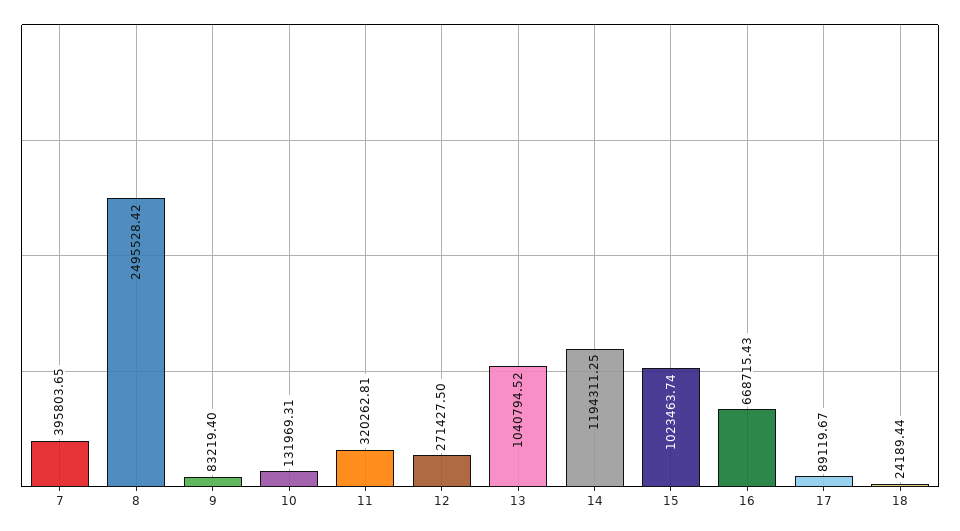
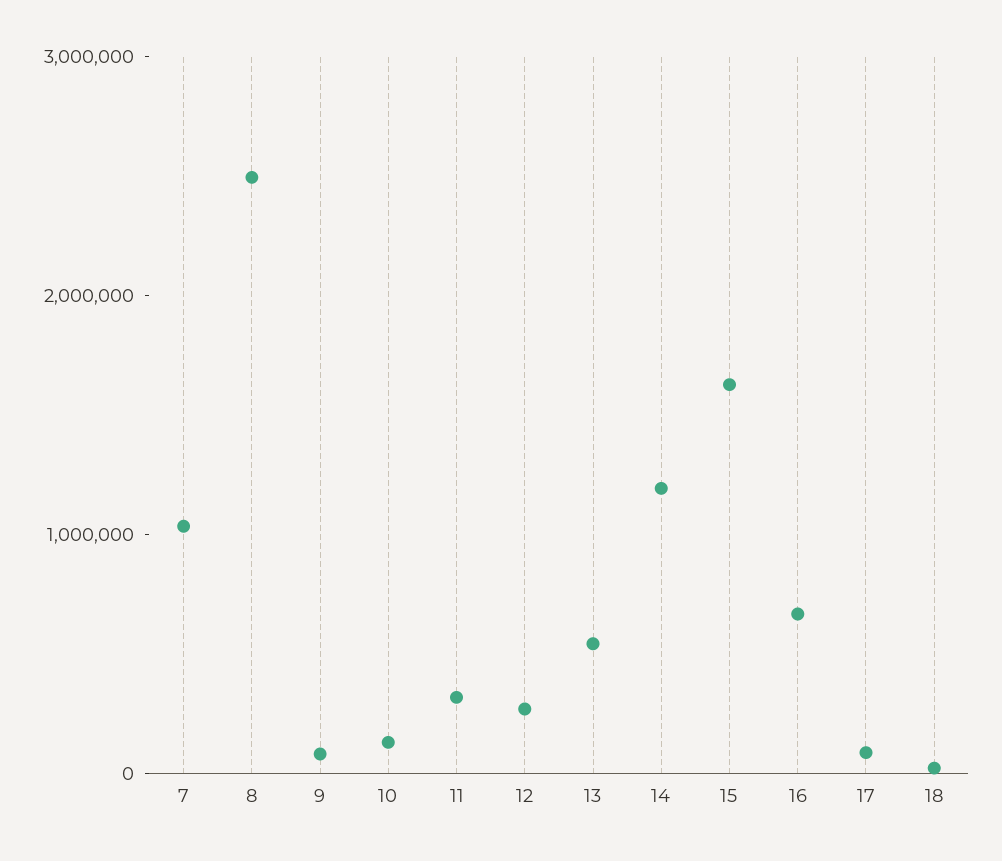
  {
-   "7": 395803.65,
+   "7": 1000000,
    "8": 2495528.42,
    "9": 83219.4,
    "10": 131969.31,
    "11": 320262.81,
    "12": 271427.5,
-   "13": 1040794.52,
+   "13": 600000,
    "14": 1194311.25,
-   "15": 1023463.74,
+   "15": 1600000,
    "16": 668715.43,
    "17": 89119.67,
    "18": 24189.44
  }

